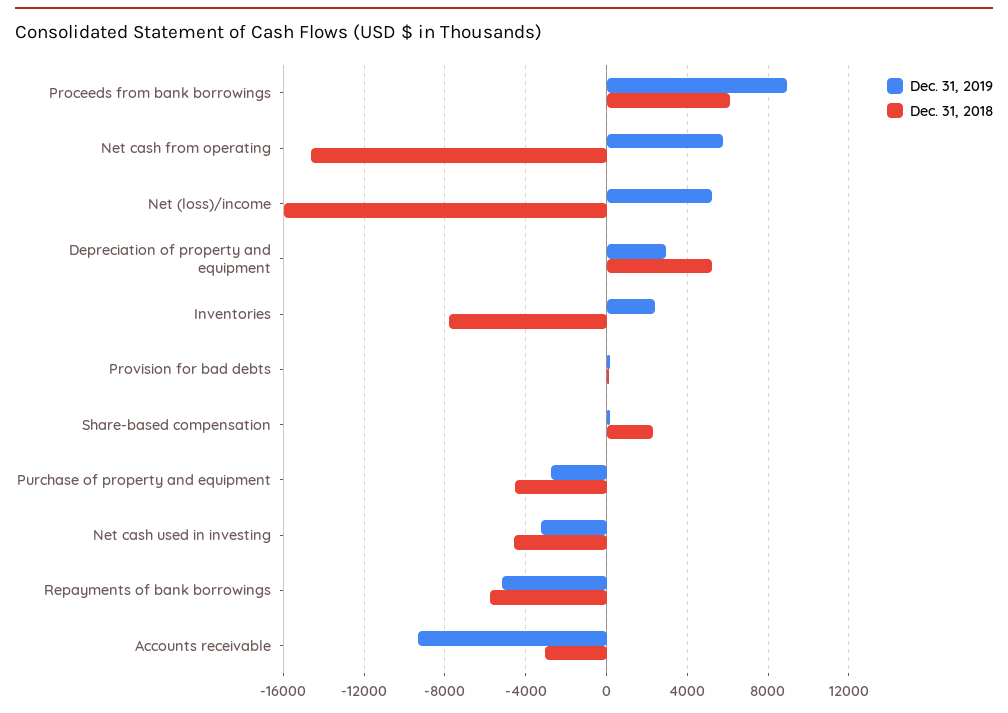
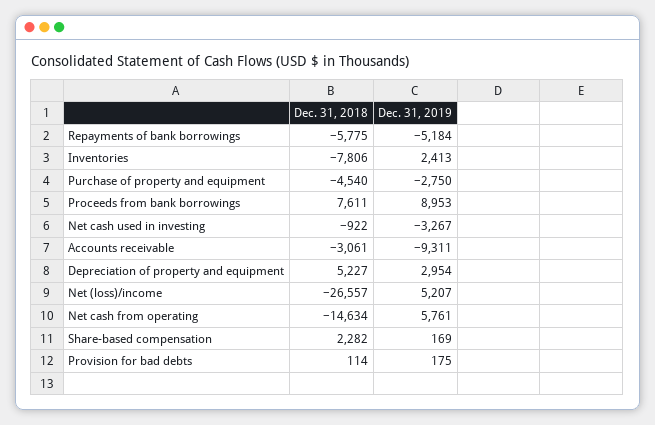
  {
    "Dec. 31, 2019": {
      "Proceeds from bank borrowings": 8953,
      "Net cash from operating": 5761,
      "Net (loss)/income": 5207,
      "Depreciation of property and equipment": 2954,
      "Inventories": 2413,
      "Provision for bad debts": 175,
      "Share-based compensation": 169,
      "Purchase of property and equipment": -2750,
      "Net cash used in investing": -3267,
      "Repayments of bank borrowings": -5184,
      "Accounts receivable": -9311
    },
    "Dec. 31, 2018": {
-     "Proceeds from bank borrowings": 6000,
+     "Proceeds from bank borrowings": 7611,
      "Net cash from operating": -14634,
-     "Net (loss)/income": -16000,
+     "Net (loss)/income": -26557,
      "Depreciation of property and equipment": 5227,
      "Inventories": -7806,
      "Provision for bad debts": 114,
      "Share-based compensation": 2282,
      "Purchase of property and equipment": -4540,
-     "Net cash used in investing": -4500,
+     "Net cash used in investing": -922,
      "Repayments of bank borrowings": -5775,
      "Accounts receivable": -3061
    }
  }

